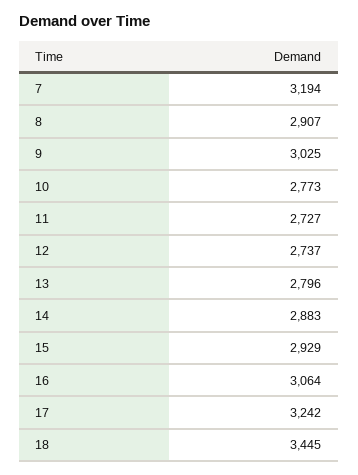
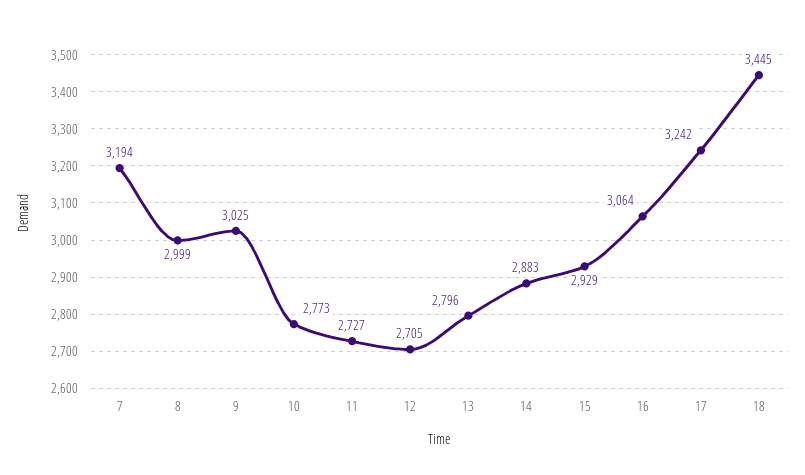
  {
    "7": 3194,
-   "8": 2907,
+   "8": 2999,
    "9": 3025,
    "10": 2773,
    "11": 2727,
-   "12": 2737,
+   "12": 2705,
    "13": 2796,
    "14": 2883,
    "15": 2929,
    "16": 3064,
    "17": 3242,
    "18": 3445
  }

